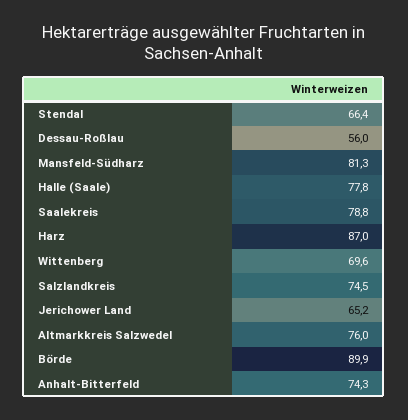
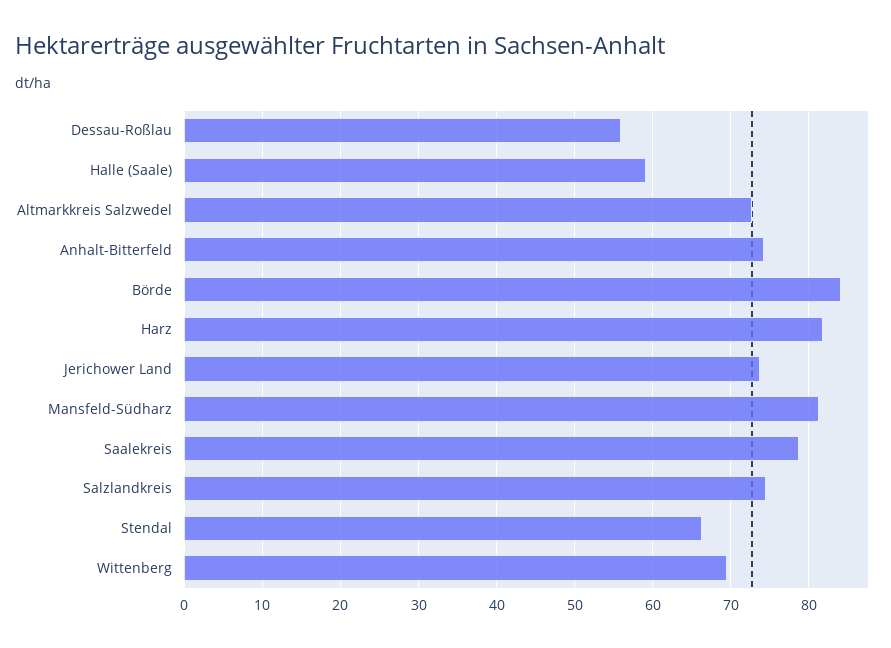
  {
    "Stendal": 66.4,
    "Dessau-Roßlau": 56,
    "Mansfeld-Südharz": 81.3,
-   "Halle (Saale)": 77.8,
+   "Halle (Saale)": 59,
    "Saalekreis": 78.8,
-   "Harz": 87,
+   "Harz": 82,
    "Wittenberg": 69.6,
    "Salzlandkreis": 74.5,
-   "Jerichower Land": 65.2,
+   "Jerichower Land": 74,
-   "Altmarkkreis Salzwedel": 76,
+   "Altmarkkreis Salzwedel": 73,
-   "Börde": 89.9,
+   "Börde": 84,
    "Anhalt-Bitterfeld": 74.3
  }

